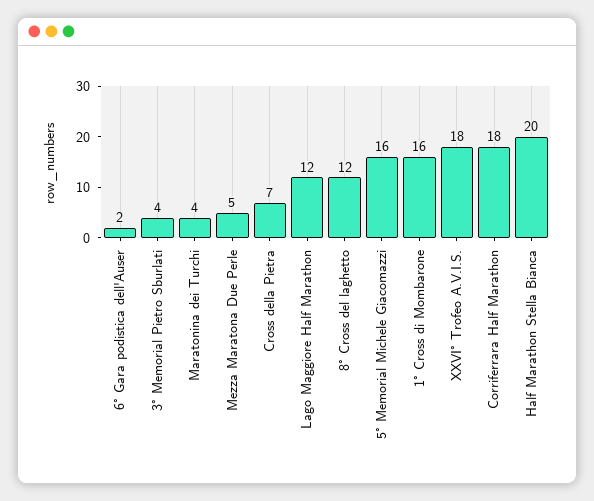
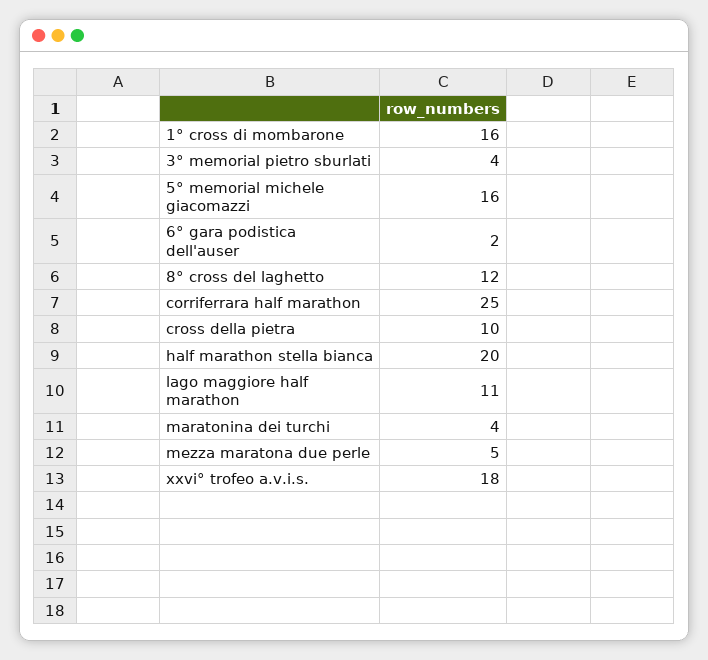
  {
    "6° Gara podistica dell'Auser": 2,
    "3° Memorial Pietro Sburlati": 4,
    "Maratonina dei Turchi": 4,
    "Mezza Maratona Due Perle": 5,
-   "Cross della Pietra": 7,
+   "Cross della Pietra": 10,
-   "Lago Maggiore Half Marathon": 12,
+   "Lago Maggiore Half Marathon": 11,
    "8° Cross del laghetto": 12,
    "5° Memorial Michele Giacomazzi": 16,
    "1° Cross di Mombarone": 16,
    "XXVI° Trofeo A.V.I.S.": 18,
-   "Corriferrara Half Marathon": 18,
+   "Corriferrara Half Marathon": 25,
    "Half Marathon Stella Bianca": 20
  }

